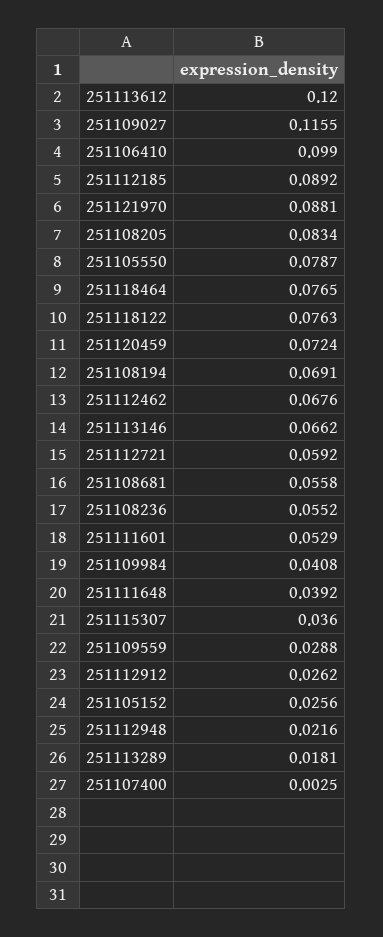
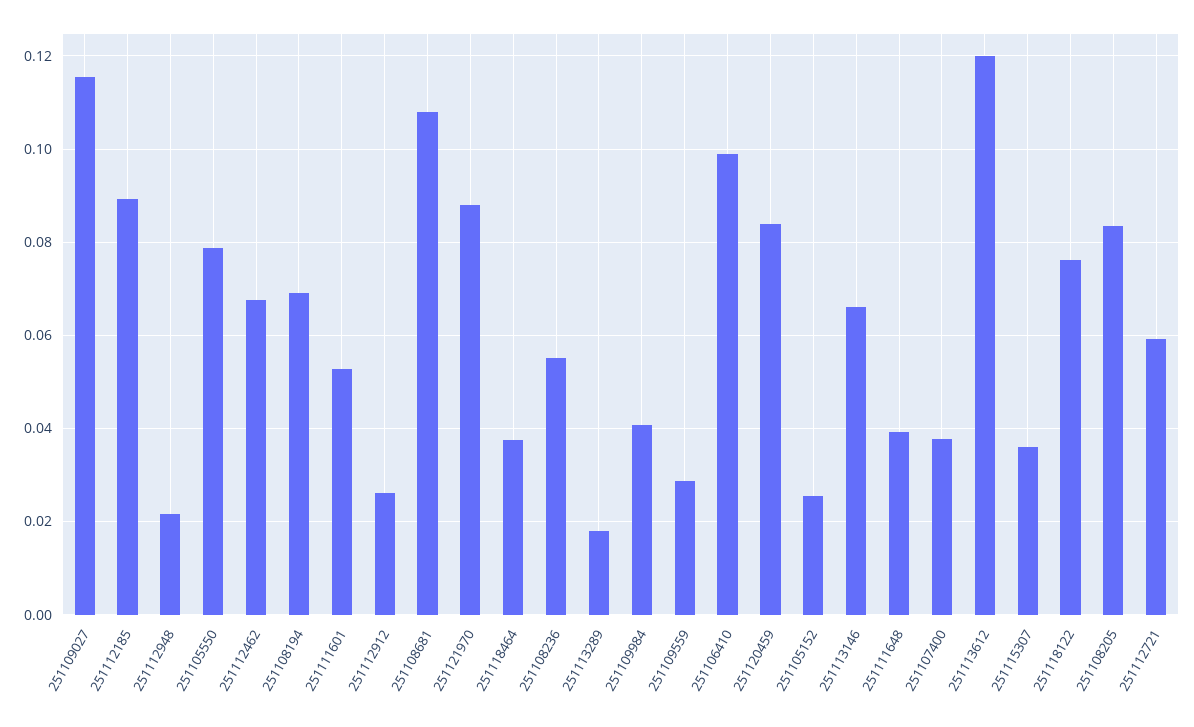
  {
    "251113612": 0.12,
    "251109027": 0.1155,
    "251106410": 0.099,
    "251112185": 0.0892,
    "251121970": 0.0881,
    "251108205": 0.0834,
    "251105550": 0.0787,
-   "251118464": 0.0765,
+   "251118464": 0.038,
    "251118122": 0.0763,
-   "251120459": 0.0724,
+   "251120459": 0.084,
    "251108194": 0.0691,
    "251112462": 0.0676,
    "251113146": 0.0662,
    "251112721": 0.0592,
-   "251108681": 0.0558,
+   "251108681": 0.108,
    "251108236": 0.0552,
    "251111601": 0.0529,
    "251109984": 0.0408,
    "251111648": 0.0392,
    "251115307": 0.036,
    "251109559": 0.0288,
    "251112912": 0.0262,
    "251105152": 0.0256,
    "251112948": 0.0216,
    "251113289": 0.0181,
-   "251107400": 0.0025
+   "251107400": 0.038
  }

